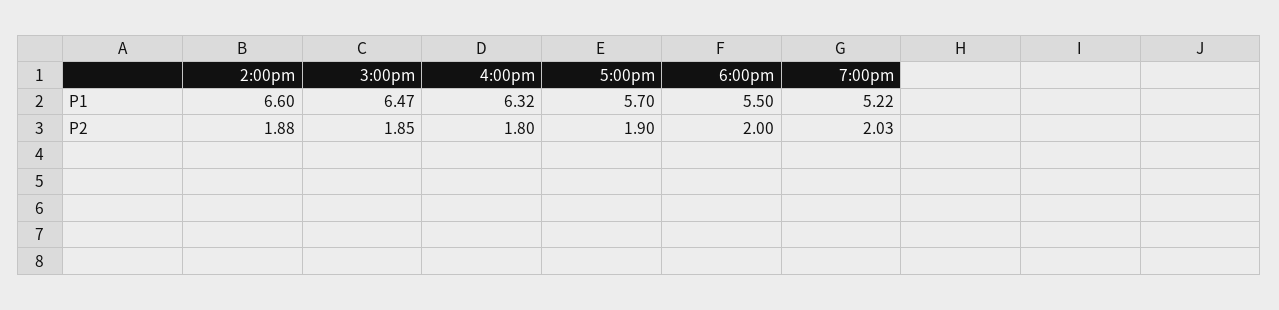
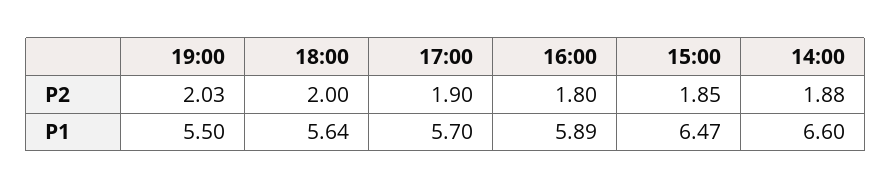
  {
    "2:00pm": {
      "P1": 6.6,
      "P2": 1.88
    },
    "3:00pm": {
      "P1": 6.47,
      "P2": 1.85
    },
    "4:00pm": {
-     "P1": 6.32,
+     "P1": 5.89,
      "P2": 1.8
    },
    "5:00pm": {
      "P1": 5.7,
      "P2": 1.9
    },
    "6:00pm": {
-     "P1": 5.5,
+     "P1": 5.64,
      "P2": 2
    },
    "7:00pm": {
-     "P1": 5.22,
+     "P1": 5.5,
      "P2": 2.03
    }
  }

